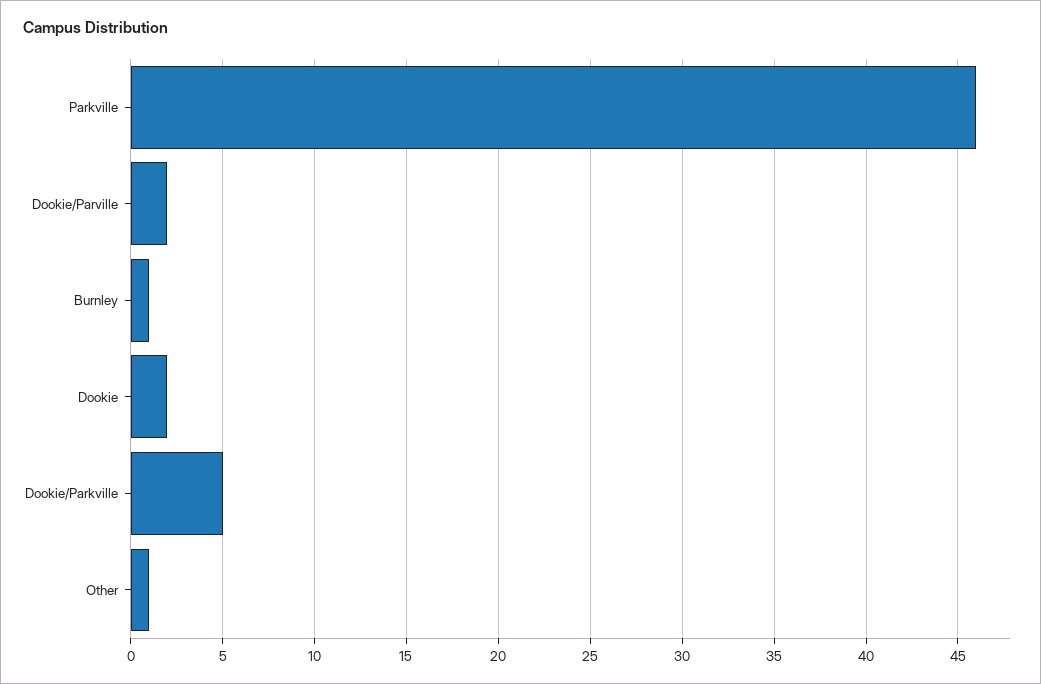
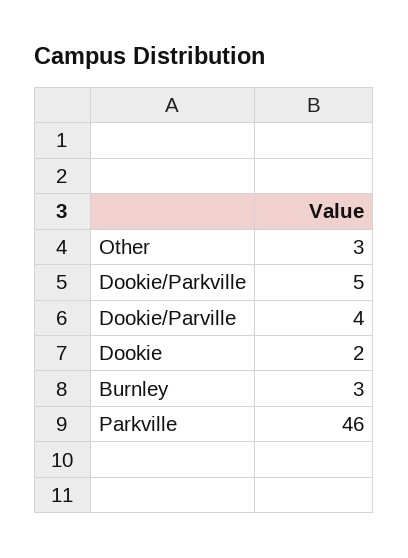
  {
    "Parkville": 46,
-   "Dookie/Parville": 2,
+   "Dookie/Parville": 4,
-   "Burnley": 1,
+   "Burnley": 3,
    "Dookie": 2,
    "Dookie/Parkville": 5,
-   "Other": 1
+   "Other": 3
  }

